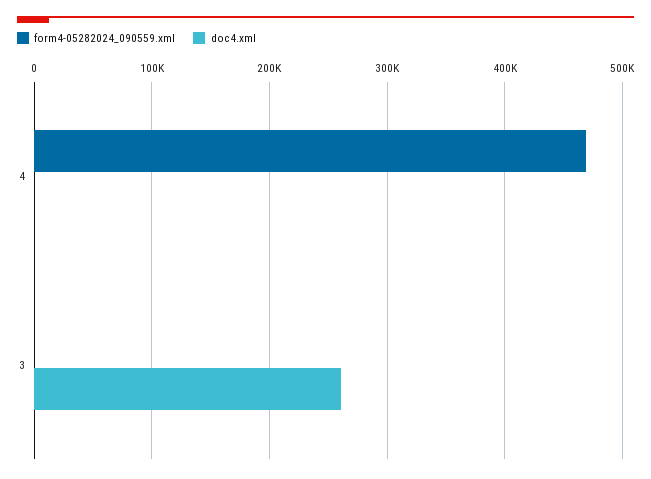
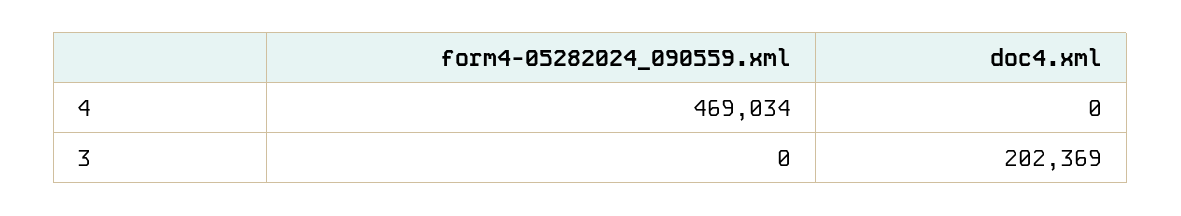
  {
    "form4-05282024_090559.xml": {
      "4": 469034,
      "3": 0
    },
    "doc4.xml": {
      "4": 0,
-     "3": 260000
+     "3": 202369
    }
  }

